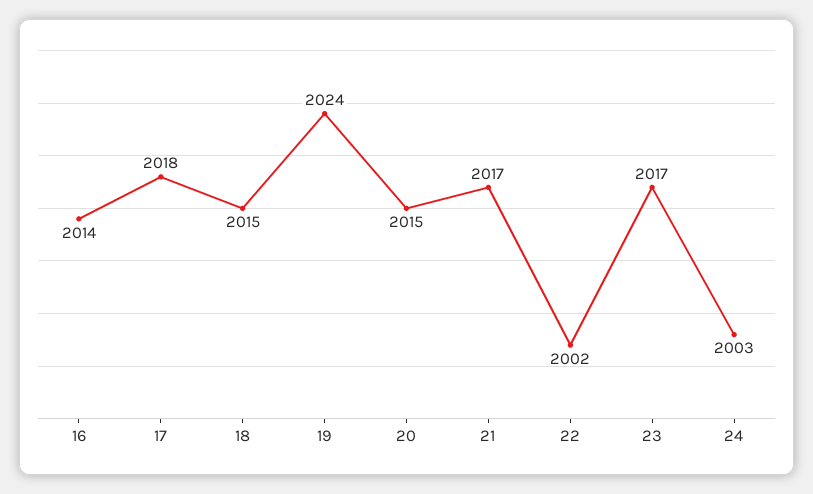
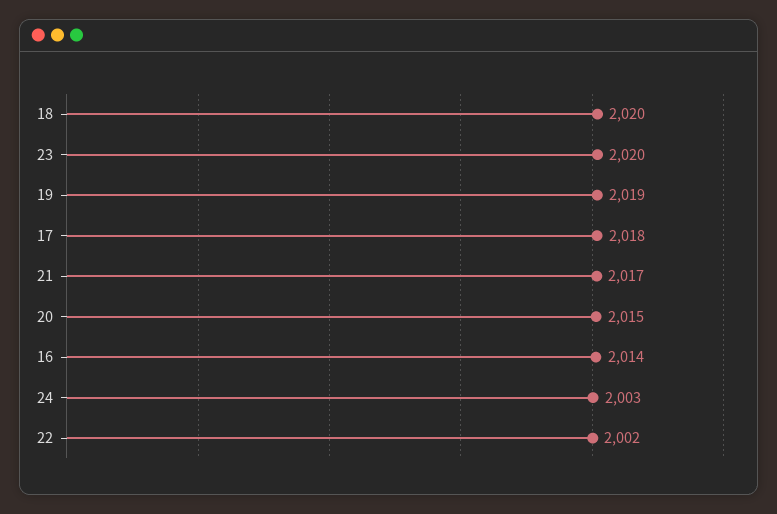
  {
    "16": 2014,
    "17": 2018,
-   "18": 2015,
+   "18": 2020,
-   "19": 2024,
+   "19": 2019,
    "20": 2015,
    "21": 2017,
    "22": 2002,
-   "23": 2017,
+   "23": 2020,
    "24": 2003
  }

